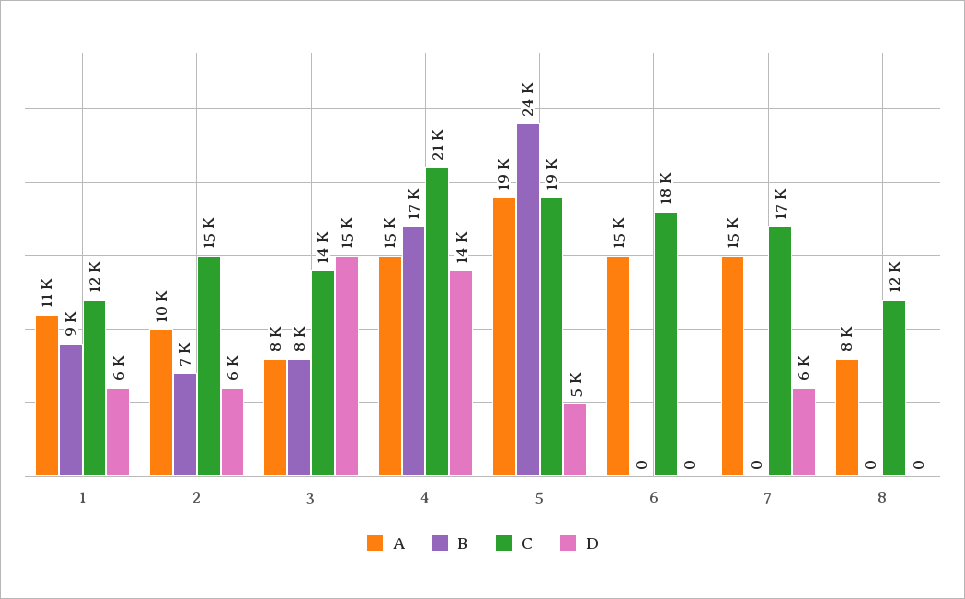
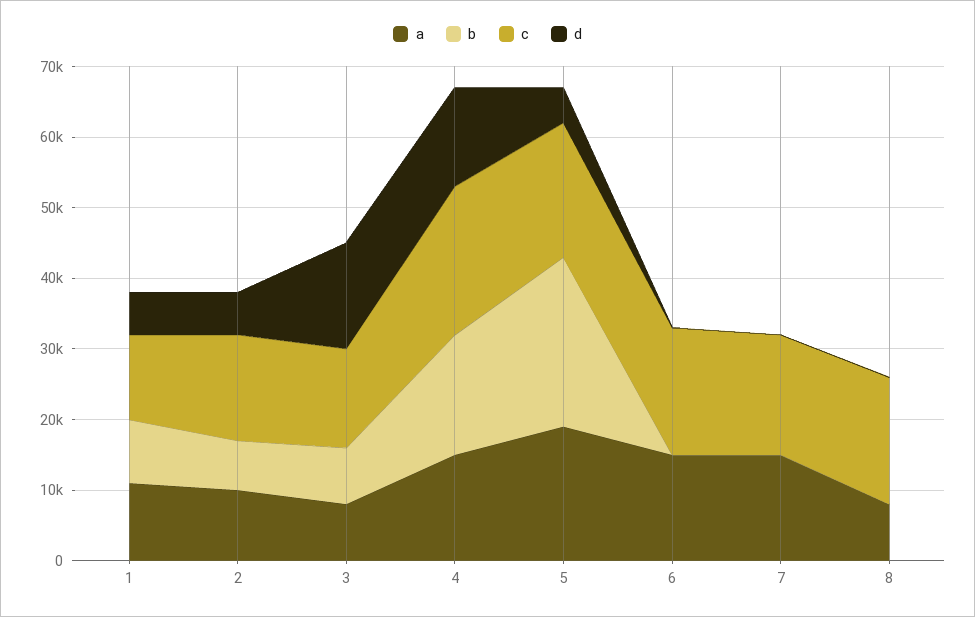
  {
    "A": {
      "1": 11000,
      "2": 10000,
      "3": 8000,
      "4": 15000,
      "5": 19000,
      "6": 15000,
      "7": 15000,
      "8": 8000
    },
    "B": {
      "1": 9000,
      "2": 7000,
      "3": 8000,
      "4": 17000,
      "5": 24000,
      "6": 0,
      "7": 0,
      "8": 0
    },
    "C": {
      "1": 12000,
      "2": 15000,
      "3": 14000,
      "4": 21000,
      "5": 19000,
      "6": 18000,
      "7": 17000,
-     "8": 12000
+     "8": 18000
    },
    "D": {
      "1": 6000,
      "2": 6000,
      "3": 15000,
      "4": 14000,
      "5": 5000,
      "6": 0,
-     "7": 6000,
+     "7": 0,
      "8": 0
    }
  }

